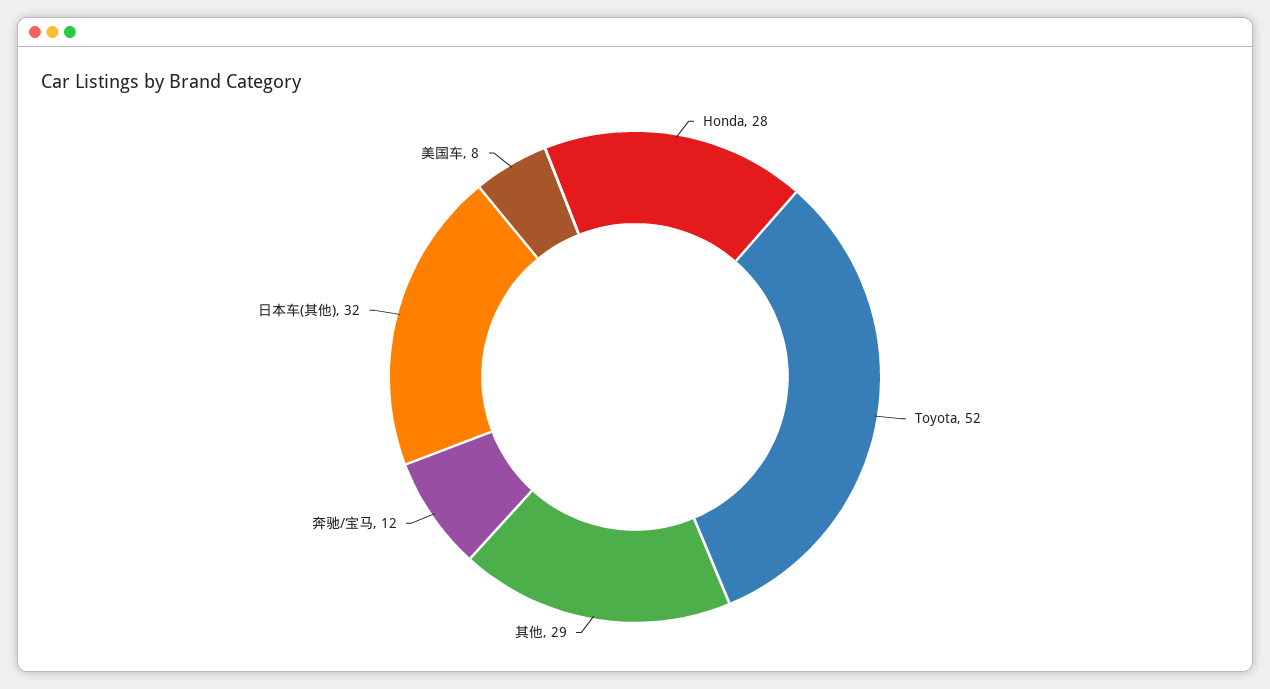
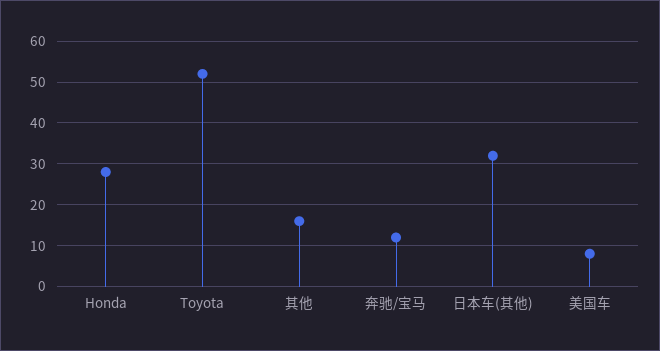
  {
    "Honda": 28,
    "Toyota": 52,
-   "其他": 29,
+   "其他": 15,
    "奔驰/宝马": 12,
    "日本车(其他)": 32,
    "美国车": 8
  }

